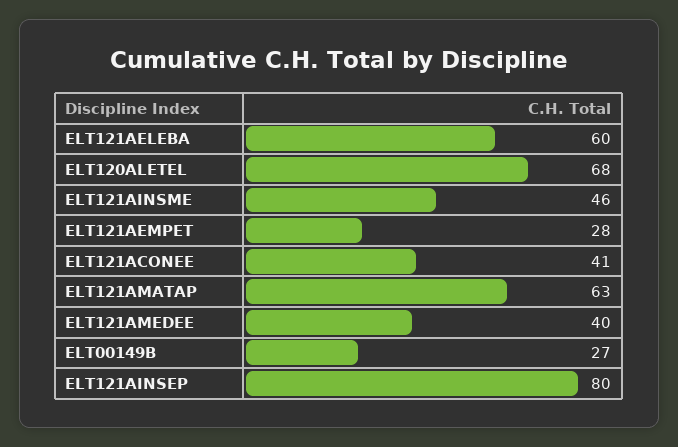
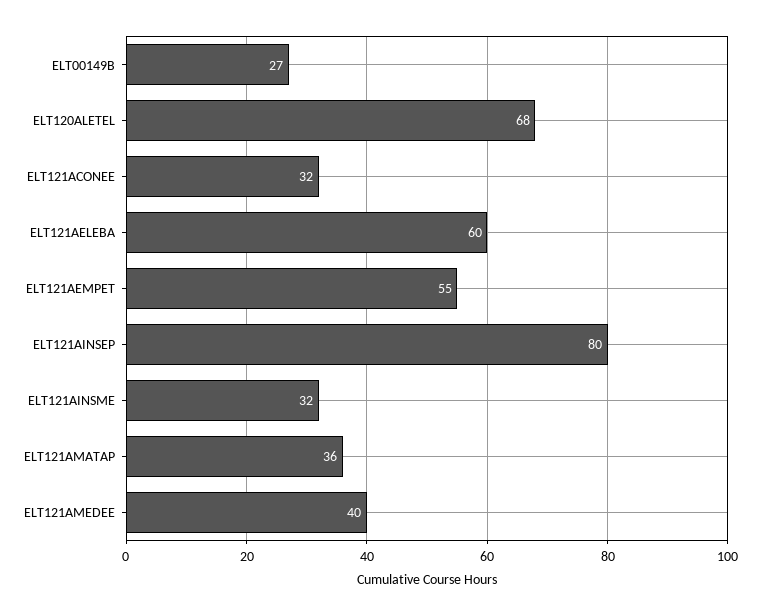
  {
    "ELT121AELEBA": 60,
    "ELT120ALETEL": 68,
-   "ELT121AINSME": 46,
+   "ELT121AINSME": 32,
-   "ELT121AEMPET": 28,
+   "ELT121AEMPET": 55,
-   "ELT121ACONEE": 41,
+   "ELT121ACONEE": 32,
-   "ELT121AMATAP": 63,
+   "ELT121AMATAP": 36,
    "ELT121AMEDEE": 40,
    "ELT00149B": 27,
    "ELT121AINSEP": 80
  }

